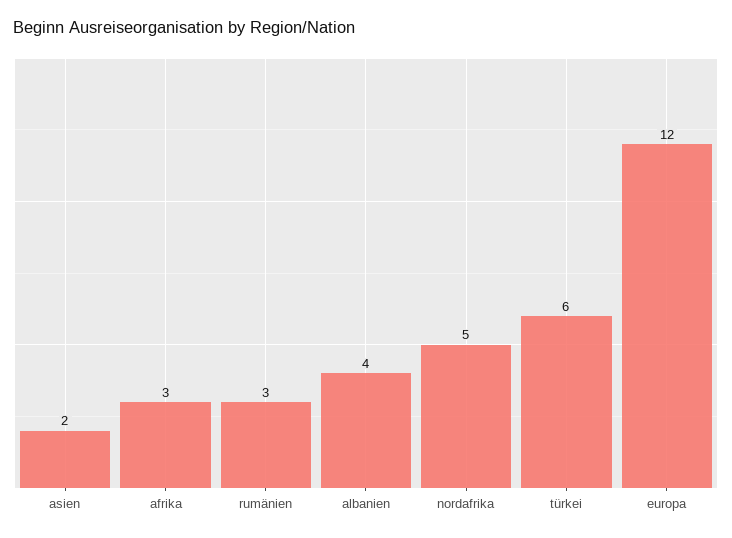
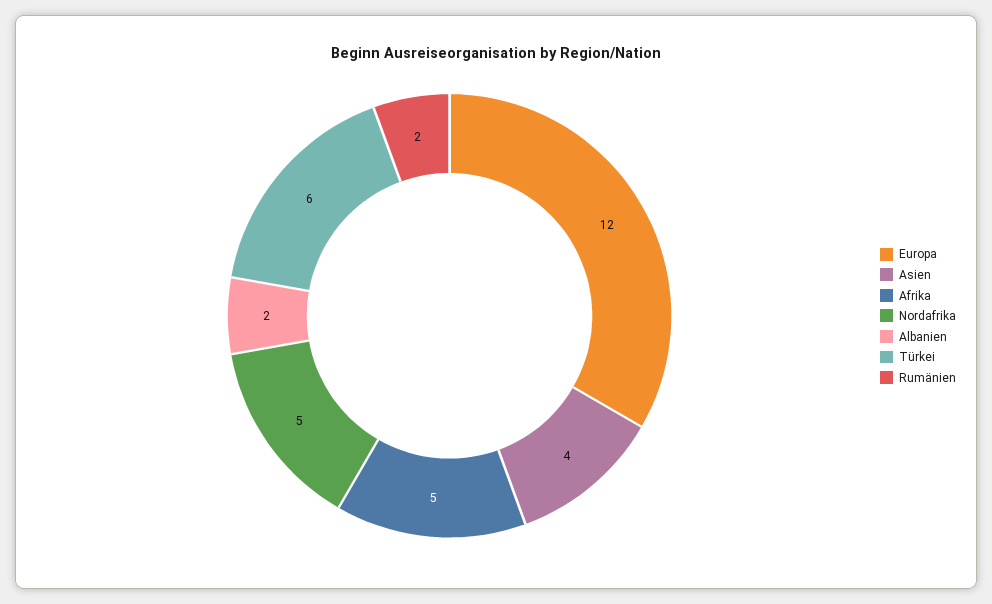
  {
-   "asien": 2,
+   "asien": 4,
-   "afrika": 3,
+   "afrika": 5,
-   "rumänien": 3,
+   "rumänien": 2,
-   "albanien": 4,
+   "albanien": 2,
    "nordafrika": 5,
    "türkei": 6,
    "europa": 12
  }

